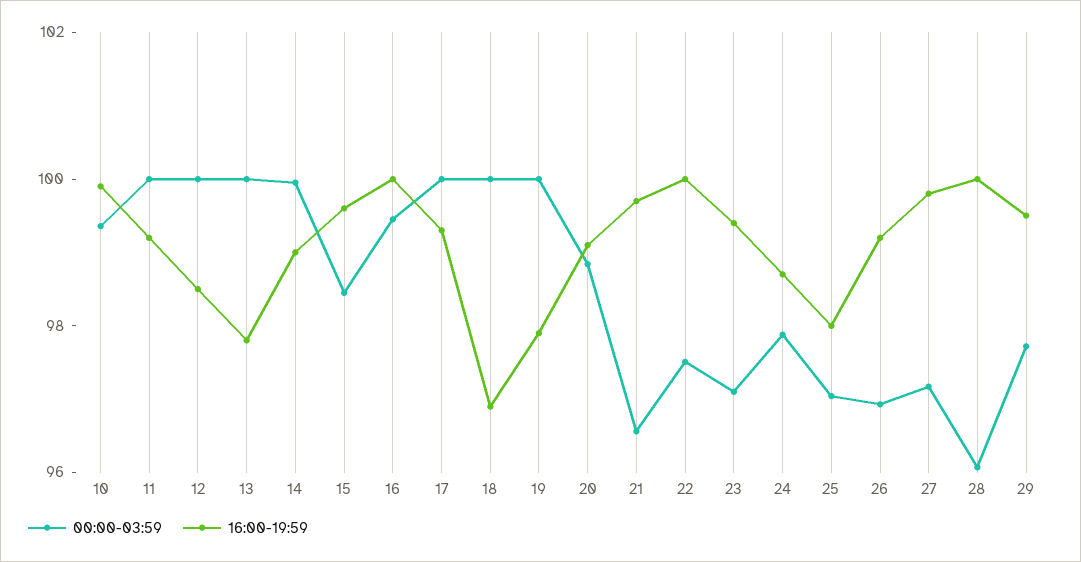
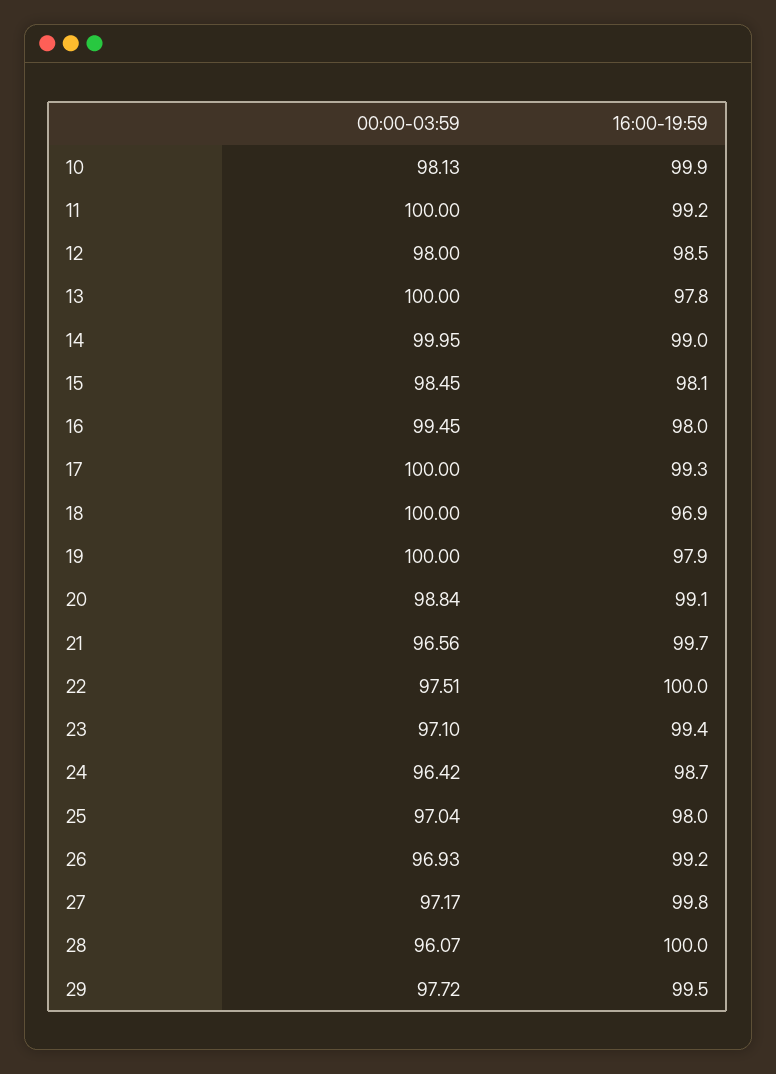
  {
    "00:00-03:59": {
-     "10": 99.5,
+     "10": 98.13,
      "11": 100,
-     "12": 100,
+     "12": 98,
      "13": 100,
      "14": 99.95,
      "15": 98.45,
      "16": 99.45,
      "17": 100,
      "18": 100,
      "19": 100,
      "20": 98.84,
      "21": 96.56,
      "22": 97.51,
      "23": 97.1,
-     "24": 98,
+     "24": 96.42,
      "25": 97.04,
      "26": 96.93,
      "27": 97.17,
      "28": 96.07,
      "29": 97.72
    },
    "16:00-19:59": {
      "10": 99.9,
      "11": 99.2,
      "12": 98.5,
      "13": 97.8,
      "14": 99,
-     "15": 99.5,
+     "15": 98.1,
-     "16": 100,
+     "16": 98,
      "17": 99.3,
      "18": 96.9,
      "19": 97.9,
      "20": 99.1,
      "21": 99.7,
      "22": 100,
      "23": 99.4,
      "24": 98.7,
      "25": 98,
      "26": 99.2,
      "27": 99.8,
      "28": 100,
      "29": 99.5
    }
  }

